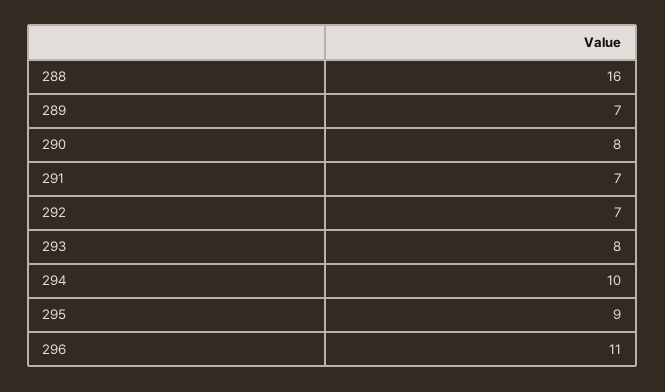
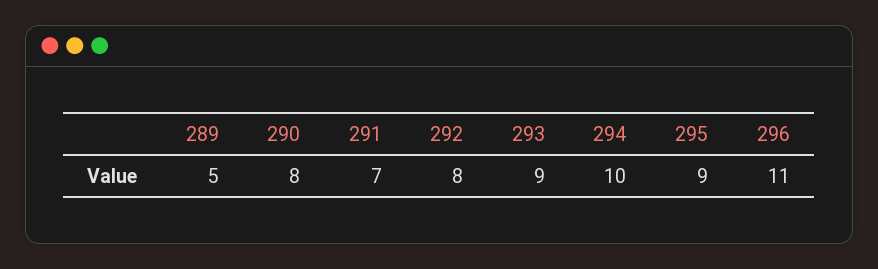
  {
-   "288": 16,
-   "289": 7,
+   "289": 5,
    "290": 8,
    "291": 7,
-   "292": 7,
+   "292": 8,
-   "293": 8,
+   "293": 9,
    "294": 10,
    "295": 9,
    "296": 11
  }

